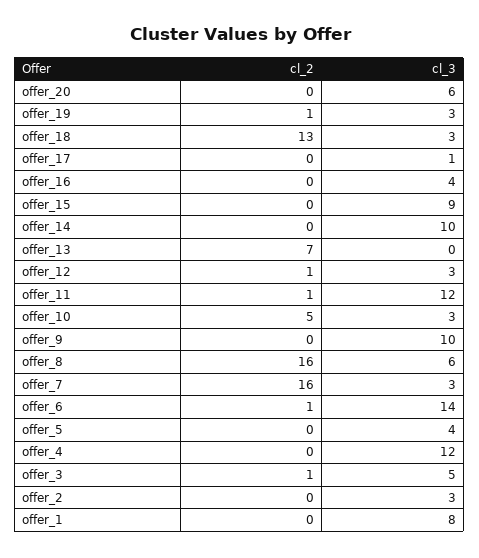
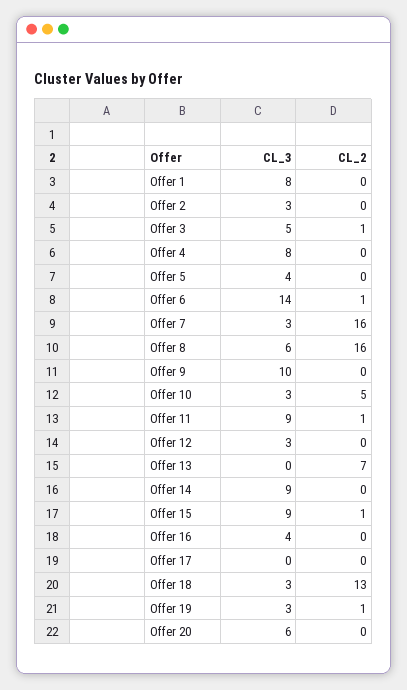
  {
    "cl_2": {
      "offer_20": 0,
      "offer_19": 1,
      "offer_18": 13,
      "offer_17": 0,
      "offer_16": 0,
-     "offer_15": 0,
+     "offer_15": 1,
      "offer_14": 0,
      "offer_13": 7,
-     "offer_12": 1,
+     "offer_12": 0,
      "offer_11": 1,
      "offer_10": 5,
      "offer_9": 0,
      "offer_8": 16,
      "offer_7": 16,
      "offer_6": 1,
      "offer_5": 0,
      "offer_4": 0,
      "offer_3": 1,
      "offer_2": 0,
      "offer_1": 0
    },
    "cl_3": {
      "offer_20": 6,
      "offer_19": 3,
      "offer_18": 3,
-     "offer_17": 1,
+     "offer_17": 0,
      "offer_16": 4,
      "offer_15": 9,
-     "offer_14": 10,
+     "offer_14": 9,
      "offer_13": 0,
      "offer_12": 3,
-     "offer_11": 12,
+     "offer_11": 9,
      "offer_10": 3,
      "offer_9": 10,
      "offer_8": 6,
      "offer_7": 3,
      "offer_6": 14,
      "offer_5": 4,
-     "offer_4": 12,
+     "offer_4": 8,
      "offer_3": 5,
      "offer_2": 3,
      "offer_1": 8
    }
  }

